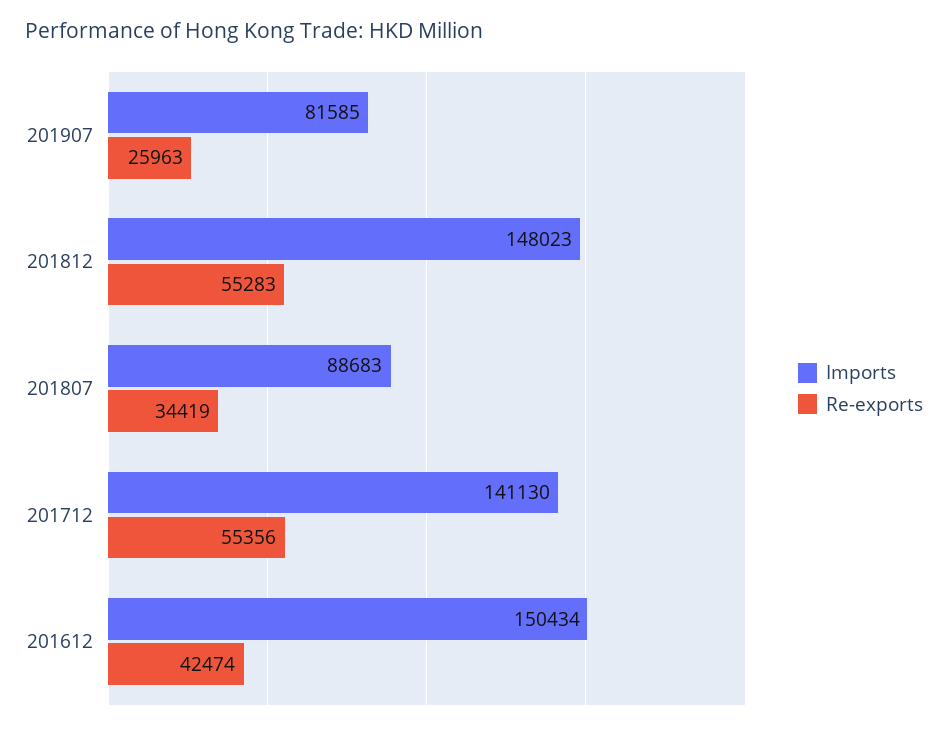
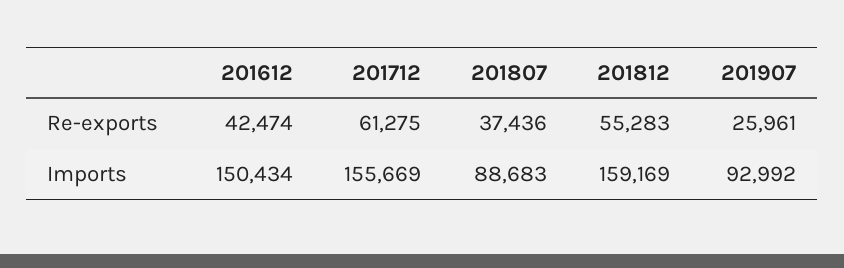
  {
    "Imports": {
-     "201907": 81585,
+     "201907": 92992,
-     "201812": 148023,
+     "201812": 159169,
      "201807": 88683,
-     "201712": 141130,
+     "201712": 155669,
      "201612": 150434
    },
    "Re-exports": {
-     "201907": 25963,
+     "201907": 25961,
      "201812": 55283,
-     "201807": 34419,
+     "201807": 37436,
-     "201712": 55356,
+     "201712": 61275,
      "201612": 42474
    }
  }

